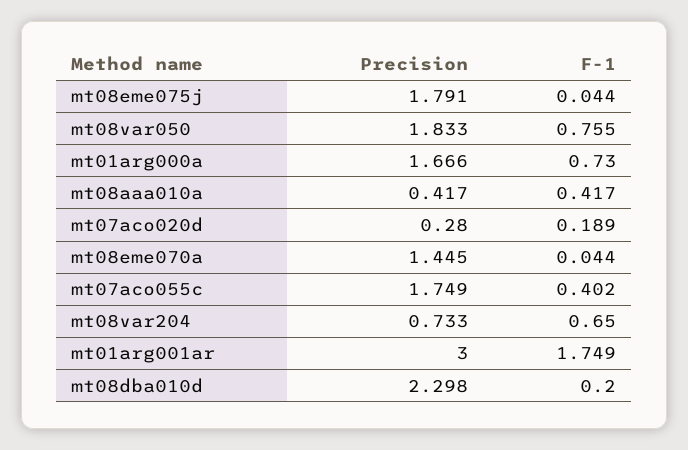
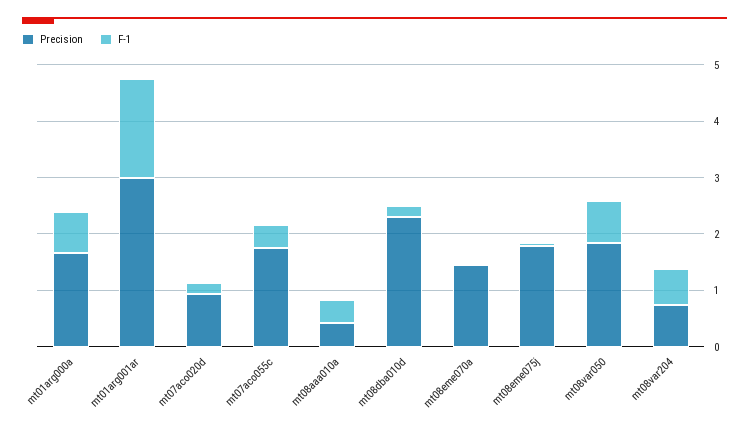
  {
    "Precision": {
      "mt08eme075j": 1.791,
      "mt08var050": 1.833,
      "mt01arg000a": 1.666,
      "mt08aaa010a": 0.417,
-     "mt07aco020d": 0.28,
+     "mt07aco020d": 1,
      "mt08eme070a": 1.445,
      "mt07aco055c": 1.749,
      "mt08var204": 0.733,
      "mt01arg001ar": 3,
      "mt08dba010d": 2.298
    },
    "F-1": {
      "mt08eme075j": 0.044,
      "mt08var050": 0.755,
      "mt01arg000a": 0.73,
      "mt08aaa010a": 0.417,
      "mt07aco020d": 0.189,
      "mt08eme070a": 0.044,
      "mt07aco055c": 0.402,
      "mt08var204": 0.65,
      "mt01arg001ar": 1.749,
      "mt08dba010d": 0.2
    }
  }

